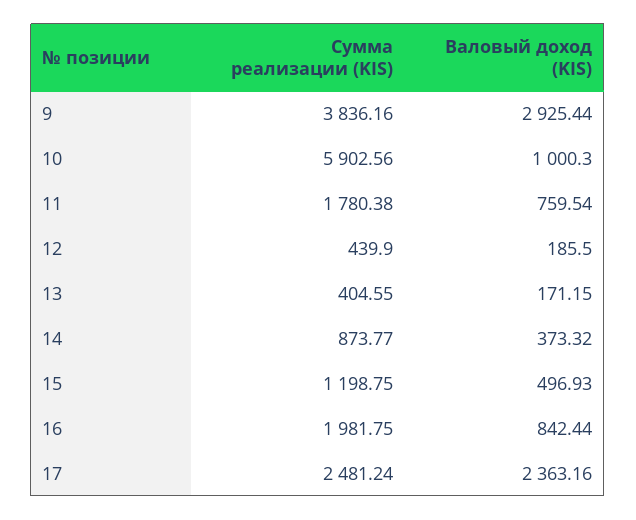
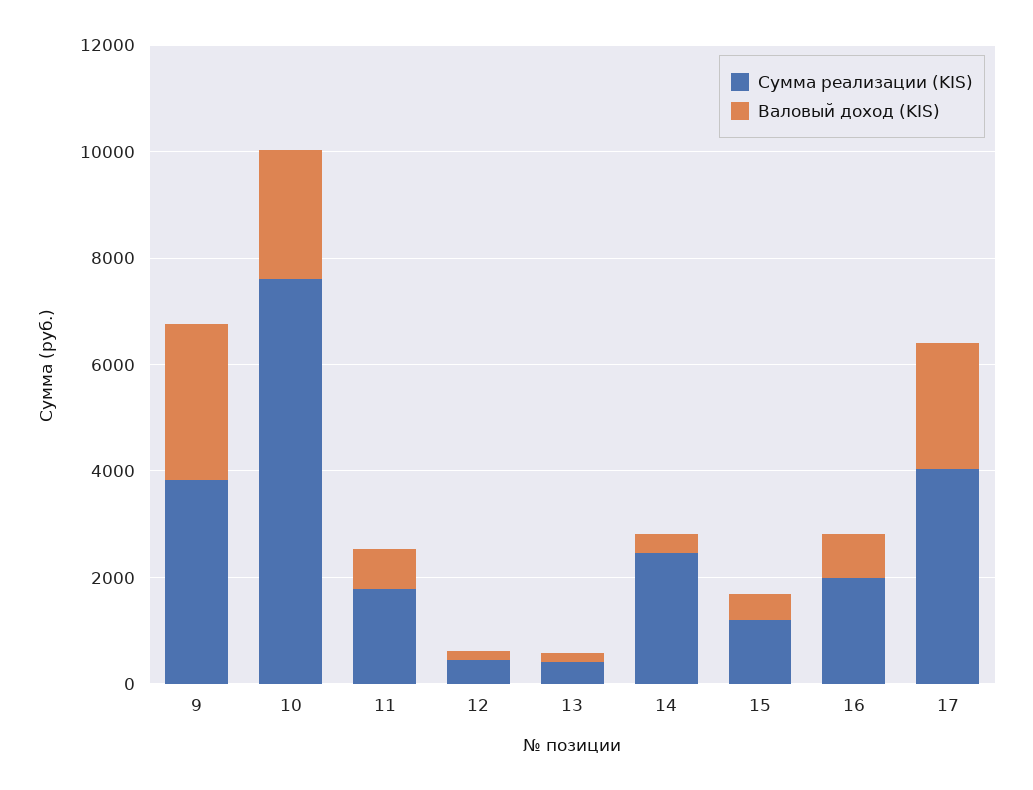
  {
    "Сумма реализации (KIS)": {
      "9": 3836.16,
-     "10": 5902.56,
+     "10": 7500,
      "11": 1780.38,
      "12": 439.9,
      "13": 404.55,
-     "14": 873.77,
+     "14": 2500,
      "15": 1198.75,
      "16": 1981.75,
-     "17": 2481.24
+     "17": 4000
    },
    "Валовый доход (KIS)": {
      "9": 2925.44,
-     "10": 1000.3,
+     "10": 2500,
      "11": 759.54,
      "12": 185.5,
      "13": 171.15,
      "14": 373.32,
      "15": 496.93,
      "16": 842.44,
      "17": 2363.16
    }
  }

